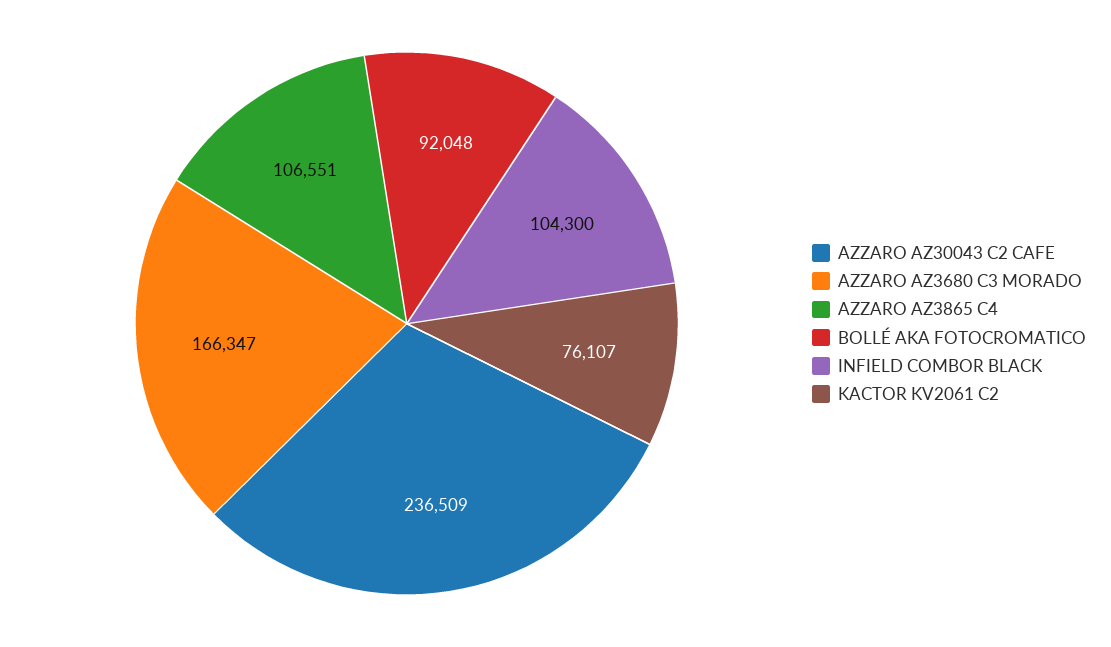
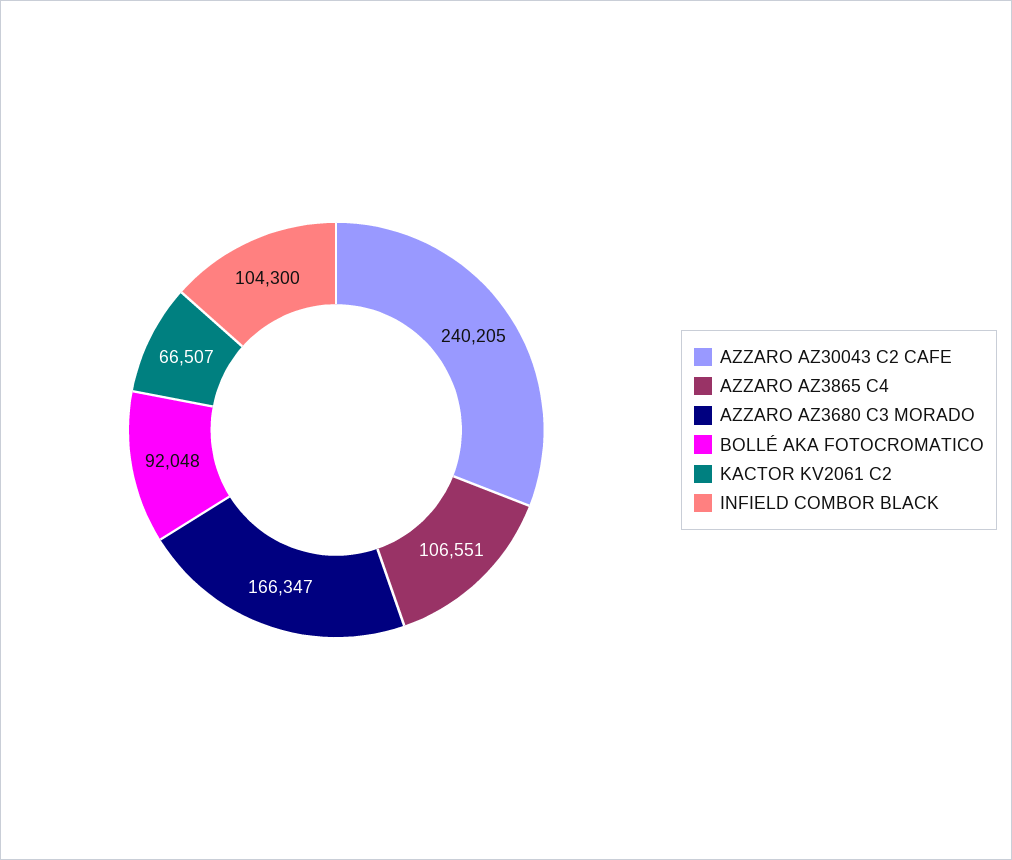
  {
-   "AZZARO AZ30043 C2 CAFE": 236509,
+   "AZZARO AZ30043 C2 CAFE": 240205,
    "AZZARO AZ3680 C3 MORADO": 166347,
    "AZZARO AZ3865 C4": 106551,
    "BOLLÉ AKA FOTOCROMATICO": 92048,
    "INFIELD COMBOR BLACK": 104300,
-   "KACTOR KV2061 C2": 76107
+   "KACTOR KV2061 C2": 66507
  }

